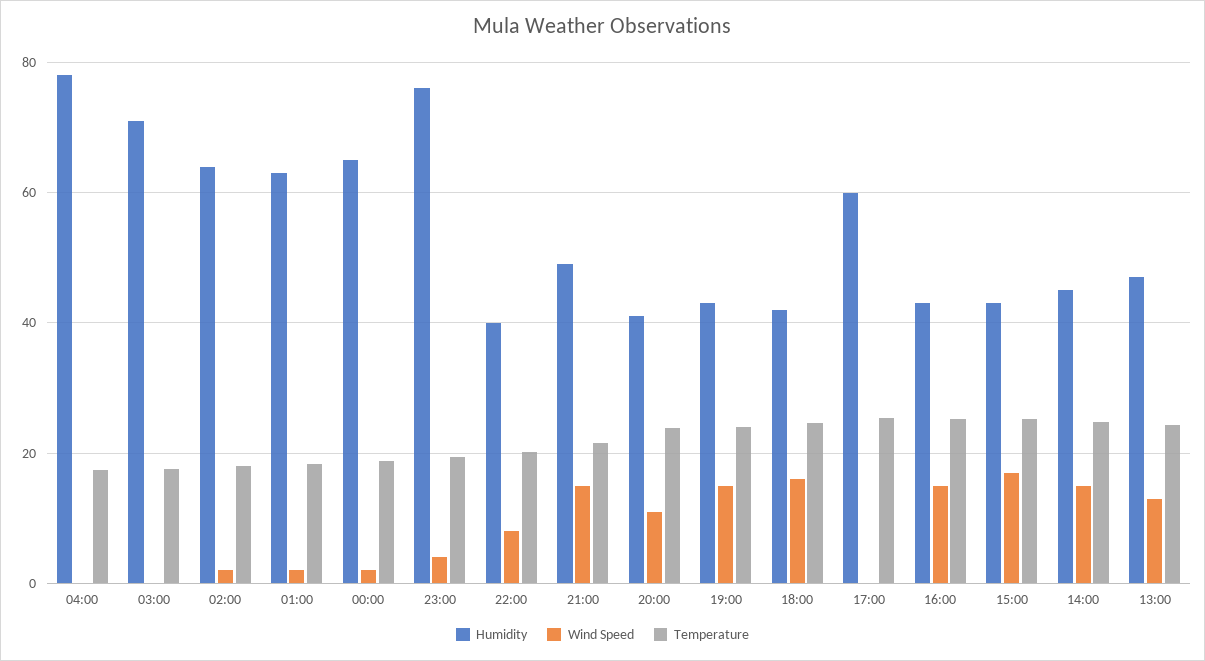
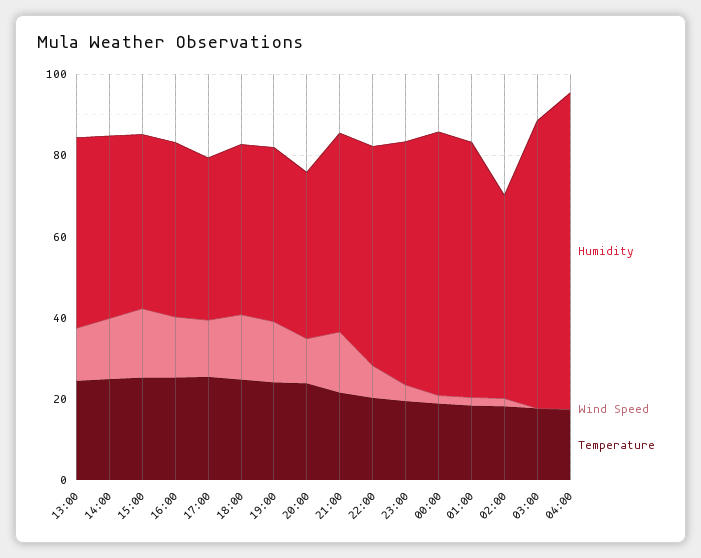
  {
    "Humidity": {
      "04:00": 78,
      "03:00": 72,
-     "02:00": 64,
+     "02:00": 50,
      "01:00": 64,
      "00:00": 66,
-     "23:00": 76,
+     "23:00": 60,
-     "22:00": 40,
+     "22:00": 55,
      "21:00": 50,
      "20:00": 42,
      "19:00": 44,
      "18:00": 42,
-     "17:00": 60,
+     "17:00": 40,
      "16:00": 44,
      "15:00": 44,
      "14:00": 46,
      "13:00": 48
    },
    "Wind Speed": {
      "04:00": 0,
      "03:00": 0,
      "02:00": 2,
      "01:00": 2,
      "00:00": 2,
      "23:00": 4,
      "22:00": 8,
      "21:00": 16,
      "20:00": 12,
      "19:00": 16,
      "18:00": 16,
-     "17:00": 0,
+     "17:00": 15,
      "16:00": 16,
      "15:00": 18,
      "14:00": 16,
      "13:00": 14
    },
    "Temperature": {
      "04:00": 18,
      "03:00": 18,
      "02:00": 18,
      "01:00": 18,
      "00:00": 18,
      "23:00": 20,
      "22:00": 20,
      "21:00": 22,
      "20:00": 24,
      "19:00": 24,
      "18:00": 24,
      "17:00": 26,
      "16:00": 26,
      "15:00": 26,
      "14:00": 24,
      "13:00": 24
    }
  }

